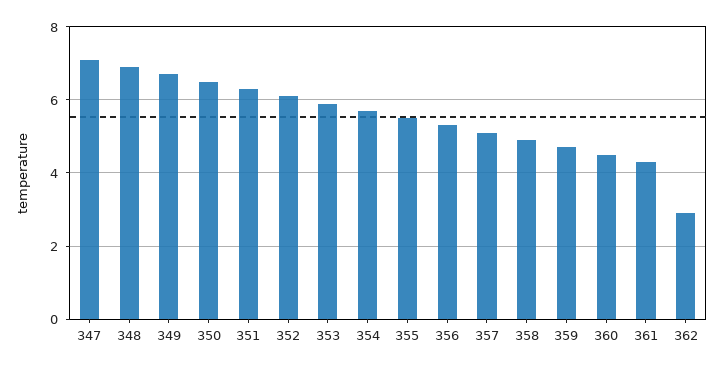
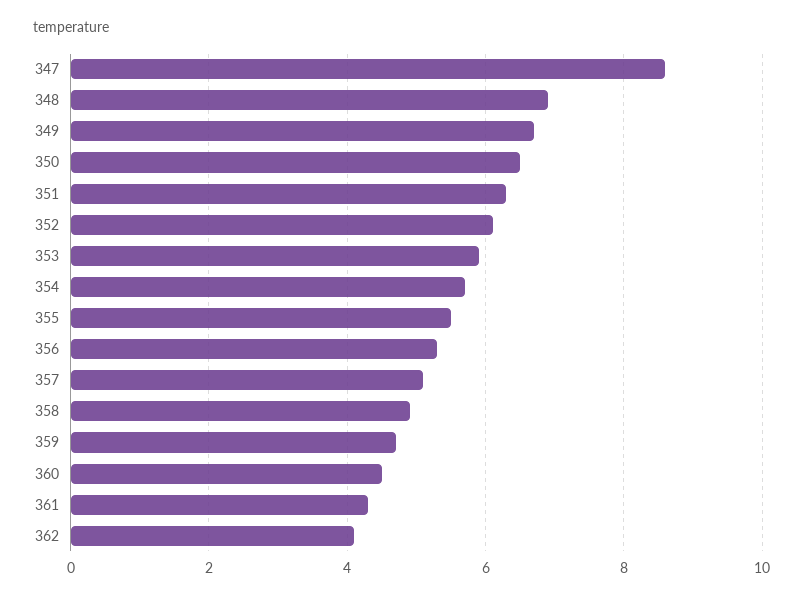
  {
-   "347": 7,
+   "347": 8.5,
    "348": 7,
    "349": 6.5,
    "350": 6.5,
    "351": 6.5,
    "352": 6,
    "353": 6,
    "354": 5.5,
    "355": 5.5,
    "356": 5.5,
    "357": 5,
    "358": 5,
    "359": 4.5,
    "360": 4.5,
    "361": 4.5,
-   "362": 3
+   "362": 4
  }

